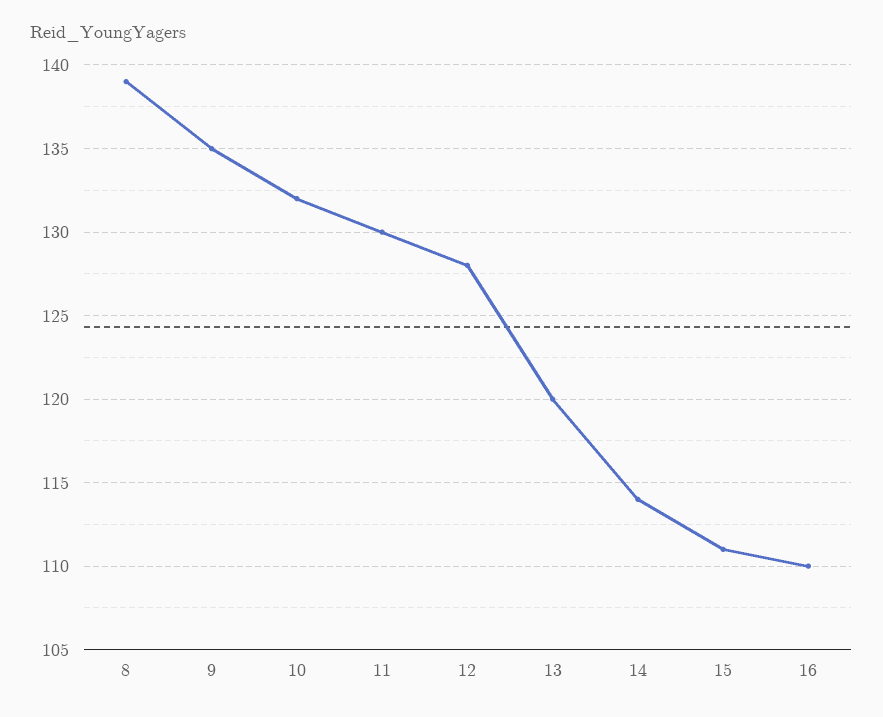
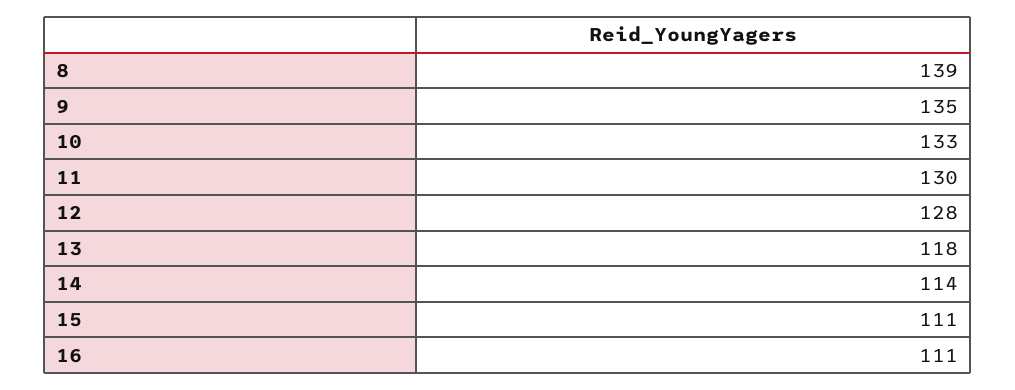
  {
    "8": 139,
    "9": 135,
-   "10": 132,
+   "10": 133,
    "11": 130,
    "12": 128,
-   "13": 120,
+   "13": 118,
    "14": 114,
    "15": 111,
-   "16": 110
+   "16": 111
  }

